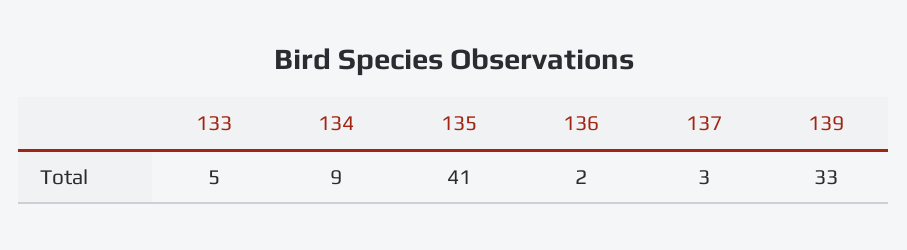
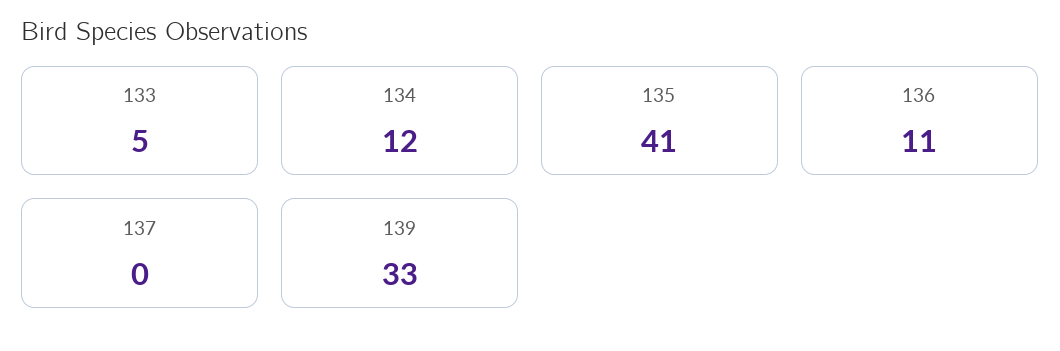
  {
    "133": 5,
-   "134": 9,
+   "134": 12,
    "135": 41,
-   "136": 2,
+   "136": 11,
-   "137": 3,
+   "137": 0,
    "139": 33
  }

